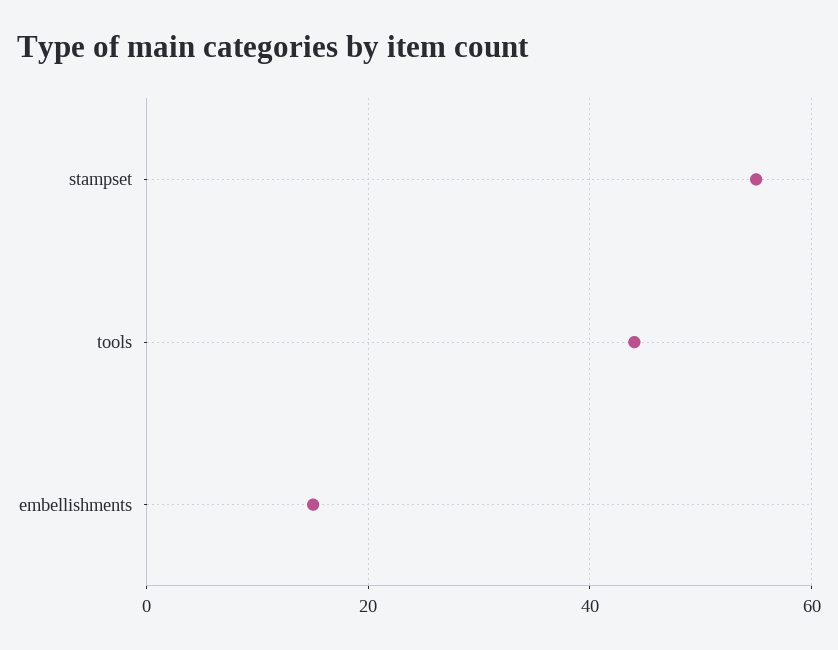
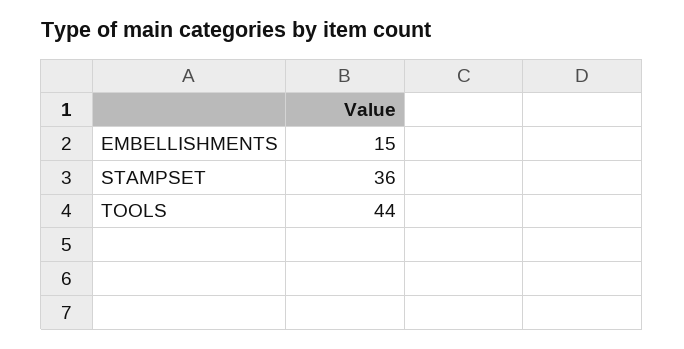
  {
-   "stampset": 55,
+   "stampset": 36,
    "tools": 44,
    "embellishments": 15
  }

